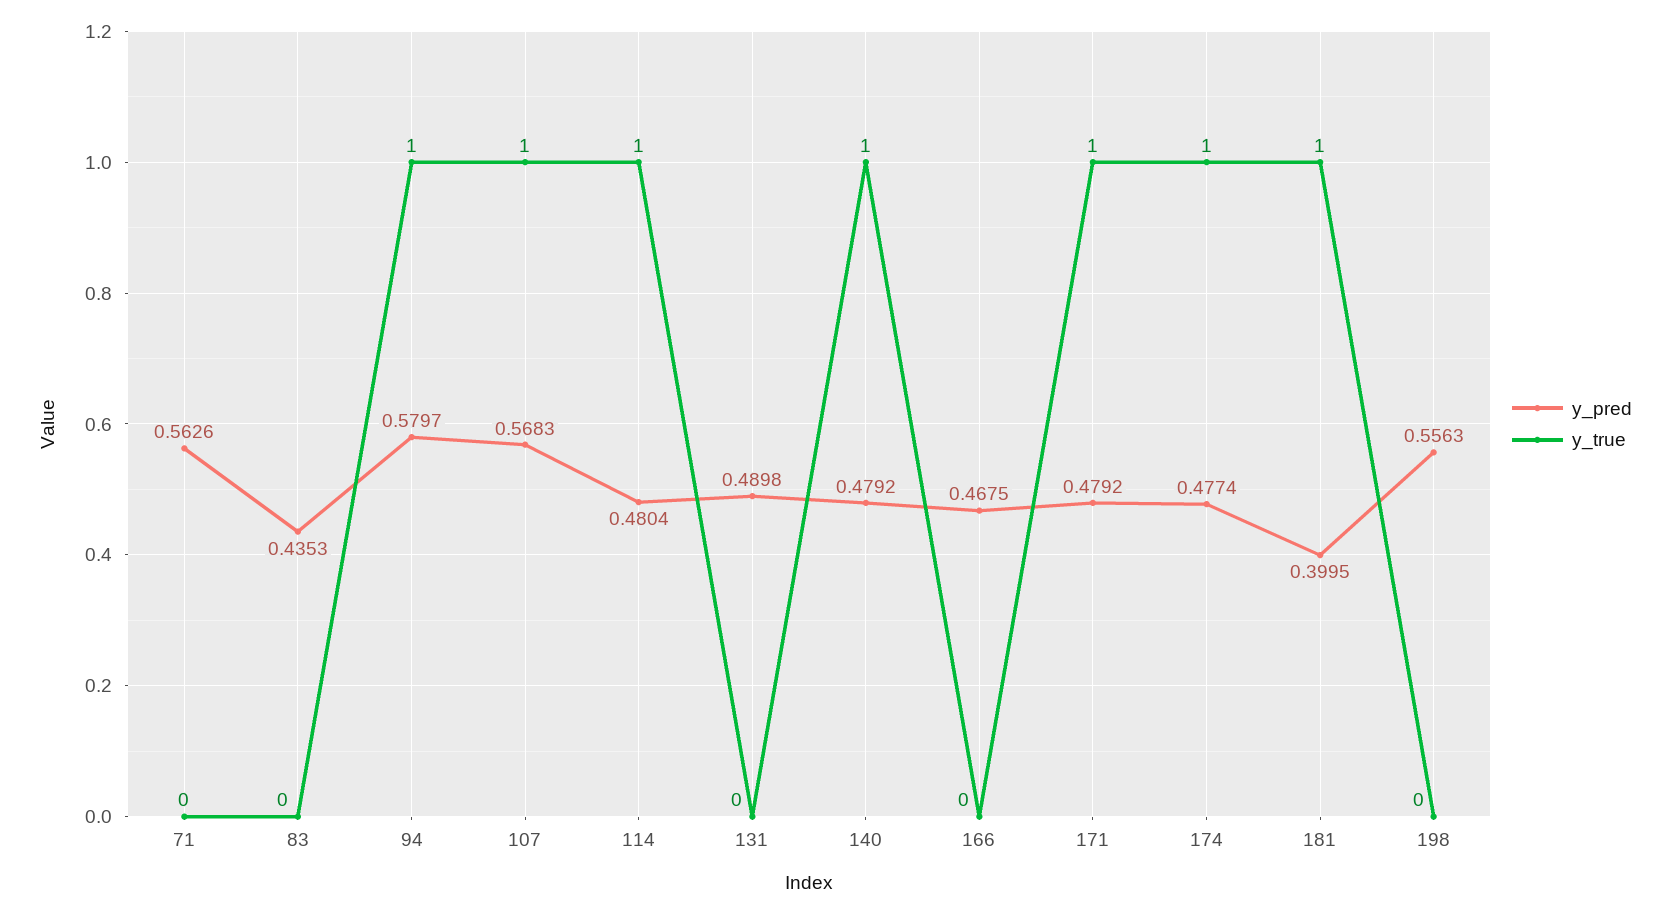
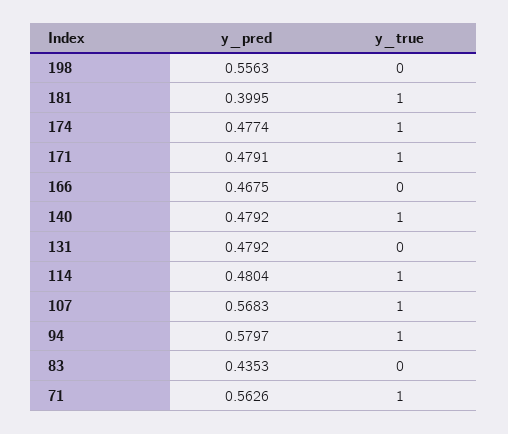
  {
    "y_pred": {
      "71": 0.5626,
      "83": 0.4353,
      "94": 0.5797,
      "107": 0.5683,
      "114": 0.4804,
-     "131": 0.4898,
+     "131": 0.4792,
      "140": 0.4792,
      "166": 0.4675,
-     "171": 0.4792,
+     "171": 0.4791,
      "174": 0.4774,
      "181": 0.3995,
      "198": 0.5563
    },
    "y_true": {
-     "71": 0,
+     "71": 1,
      "83": 0,
      "94": 1,
      "107": 1,
      "114": 1,
      "131": 0,
      "140": 1,
      "166": 0,
      "171": 1,
      "174": 1,
      "181": 1,
      "198": 0
    }
  }

